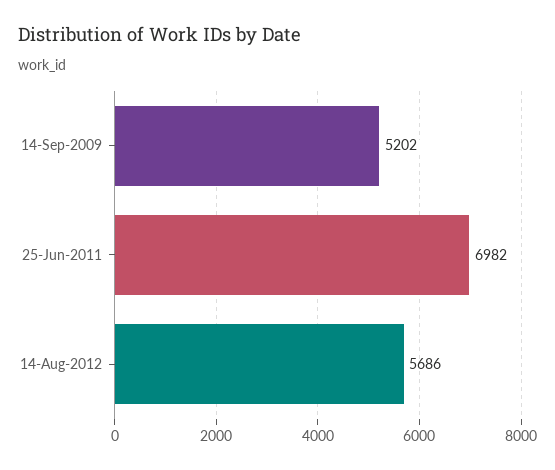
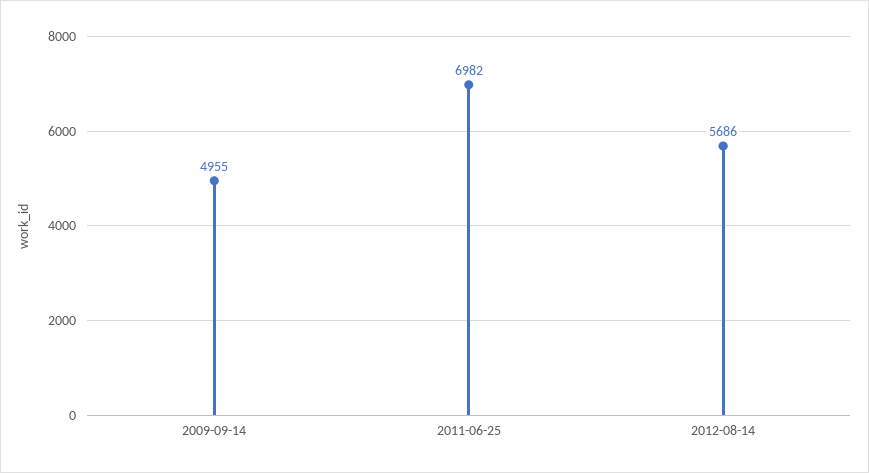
  {
-   "14-Sep-2009": 5202,
+   "14-Sep-2009": 4955,
    "25-Jun-2011": 6982,
    "14-Aug-2012": 5686
  }

